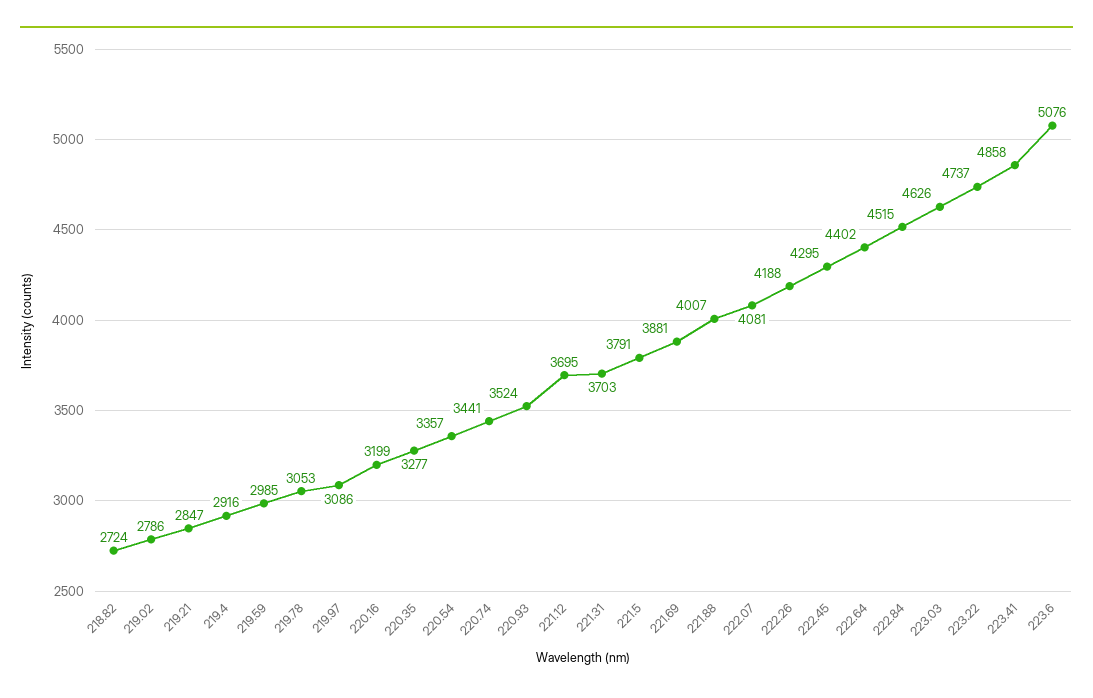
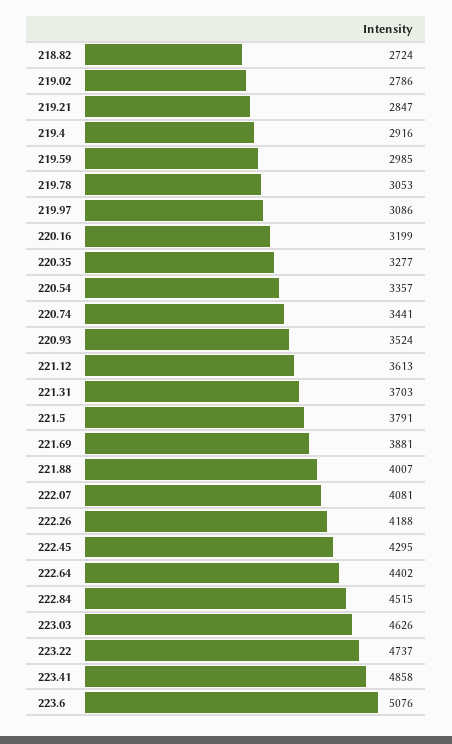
  {
    "218.82": 2724,
    "219.02": 2786,
    "219.21": 2847,
    "219.4": 2916,
    "219.59": 2985,
    "219.78": 3053,
    "219.97": 3086,
    "220.16": 3199,
    "220.35": 3277,
    "220.54": 3357,
    "220.74": 3441,
    "220.93": 3524,
-   "221.12": 3695,
+   "221.12": 3613,
    "221.31": 3703,
    "221.5": 3791,
    "221.69": 3881,
    "221.88": 4007,
    "222.07": 4081,
    "222.26": 4188,
    "222.45": 4295,
    "222.64": 4402,
    "222.84": 4515,
    "223.03": 4626,
    "223.22": 4737,
    "223.41": 4858,
    "223.6": 5076
  }

